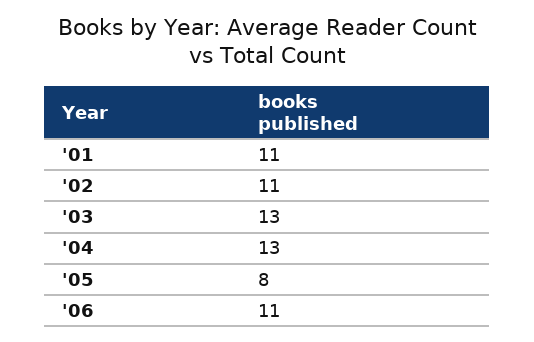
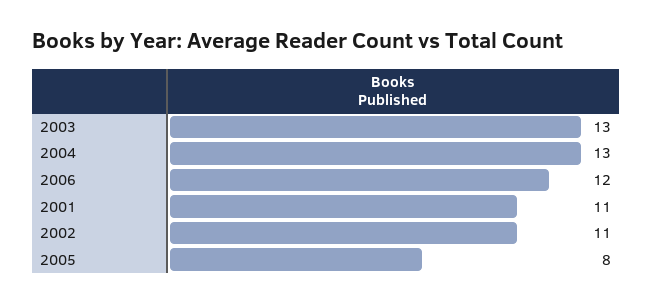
  {
    "'01": 11,
    "'02": 11,
    "'03": 13,
    "'04": 13,
    "'05": 8,
-   "'06": 11
+   "'06": 12
  }

